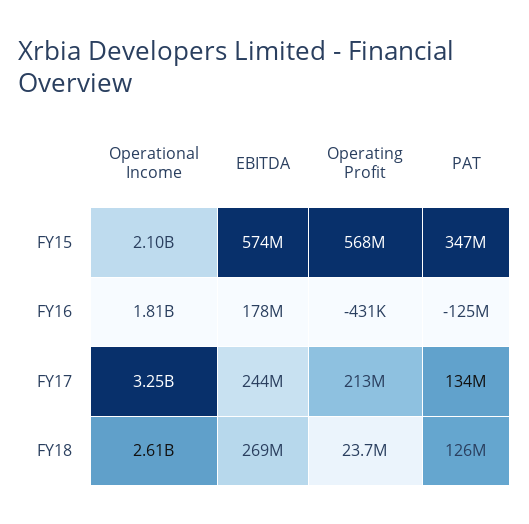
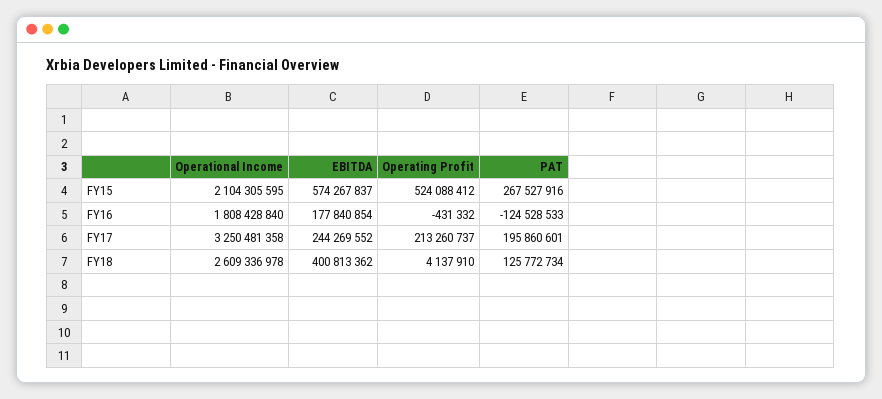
  {
    "Operational Income": {
      "FY15": 2104305595,
      "FY16": 1808428840,
      "FY17": 3250481358,
      "FY18": 2609336978
    },
    "EBITDA": {
      "FY15": 574267837,
      "FY16": 177840854,
      "FY17": 244269552,
-     "FY18": 269000000
+     "FY18": 400813362
    },
    "Operating Profit": {
-     "FY15": 568000000,
+     "FY15": 524088412,
      "FY16": -431332,
      "FY17": 213260737,
-     "FY18": 23700000
+     "FY18": 4137910
    },
    "PAT": {
-     "FY15": 347000000,
+     "FY15": 267527916,
      "FY16": -124528533,
-     "FY17": 134000000,
+     "FY17": 195860601,
      "FY18": 125772734
    }
  }

